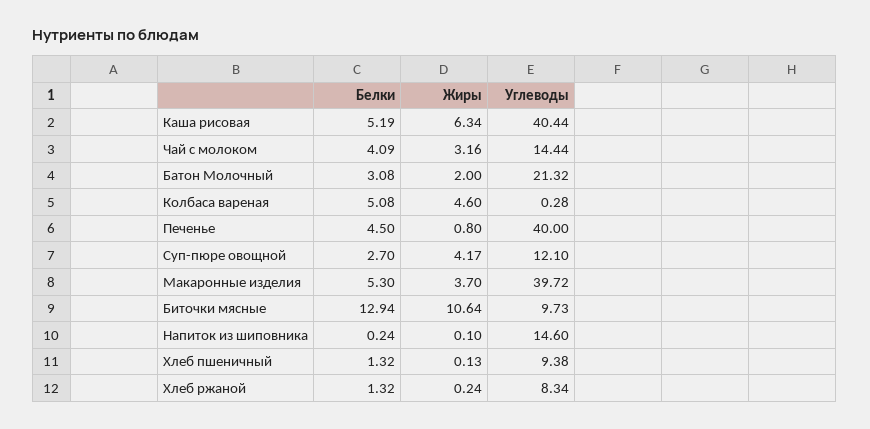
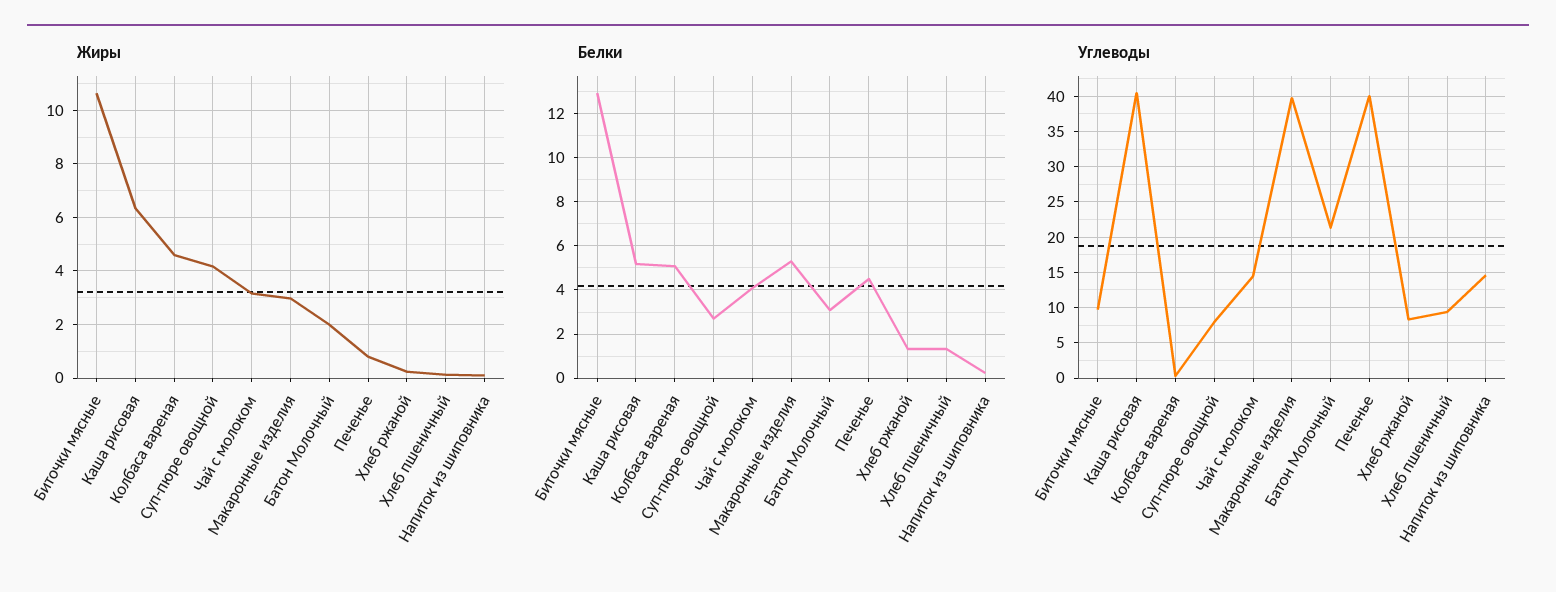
  {
    "Белки": {
      "Каша рисовая": 5.19,
      "Чай с молоком": 4.09,
      "Батон Молочный": 3.08,
      "Колбаса вареная": 5.08,
      "Печенье": 4.5,
      "Суп-пюре овощной": 2.7,
      "Макаронные изделия": 5.3,
      "Биточки мясные": 12.94,
      "Напиток из шиповника": 0.24,
      "Хлеб пшеничный": 1.32,
      "Хлеб ржаной": 1.32
    },
    "Жиры": {
      "Каша рисовая": 6.34,
      "Чай с молоком": 3.16,
      "Батон Молочный": 2,
      "Колбаса вареная": 4.6,
      "Печенье": 0.8,
      "Суп-пюре овощной": 4.17,
-     "Макаронные изделия": 3.7,
+     "Макаронные изделия": 3,
      "Биточки мясные": 10.64,
      "Напиток из шиповника": 0.1,
      "Хлеб пшеничный": 0.13,
      "Хлеб ржаной": 0.24
    },
    "Углеводы": {
      "Каша рисовая": 40.44,
      "Чай с молоком": 14.44,
      "Батон Молочный": 21.32,
      "Колбаса вареная": 0.28,
      "Печенье": 40,
-     "Суп-пюре овощной": 12.1,
+     "Суп-пюре овощной": 8,
      "Макаронные изделия": 39.72,
      "Биточки мясные": 9.73,
      "Напиток из шиповника": 14.6,
      "Хлеб пшеничный": 9.38,
      "Хлеб ржаной": 8.34
    }
  }

